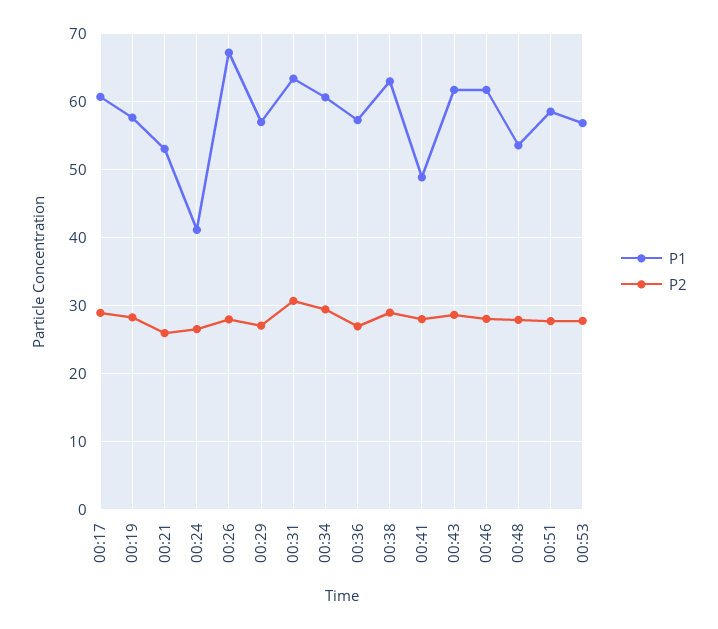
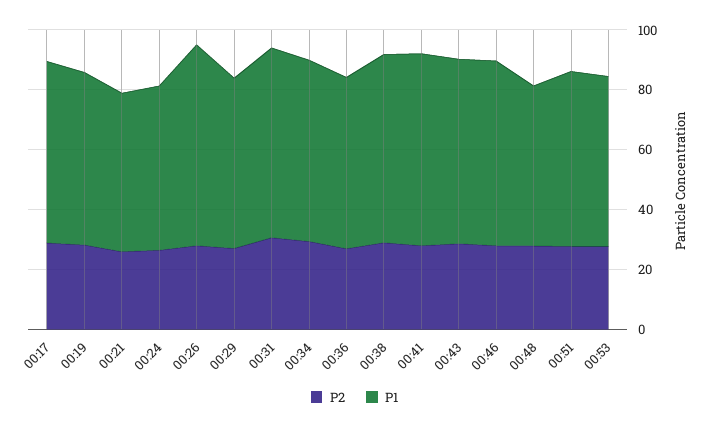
  {
    "P1": {
      "00:17": 61,
      "00:19": 58,
      "00:21": 53,
-     "00:24": 41,
+     "00:24": 55,
      "00:26": 67,
      "00:29": 57,
      "00:31": 63,
      "00:34": 61,
      "00:36": 57,
      "00:38": 63,
-     "00:41": 49,
+     "00:41": 65,
      "00:43": 62,
      "00:46": 62,
      "00:48": 54,
      "00:51": 58,
      "00:53": 57
    },
    "P2": {
      "00:17": 29,
      "00:19": 28,
      "00:21": 26,
      "00:24": 27,
      "00:26": 28,
      "00:29": 27,
      "00:31": 31,
      "00:34": 29,
      "00:36": 27,
      "00:38": 29,
      "00:41": 28,
      "00:43": 29,
      "00:46": 28,
      "00:48": 28,
      "00:51": 28,
      "00:53": 28
    }
  }

